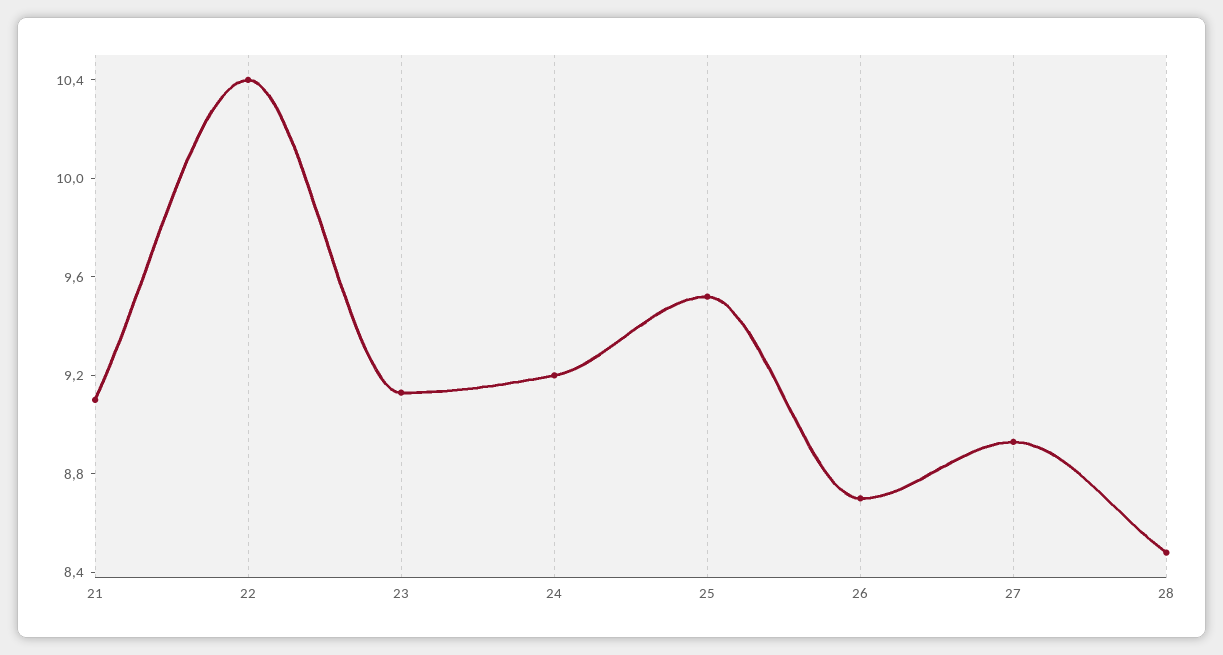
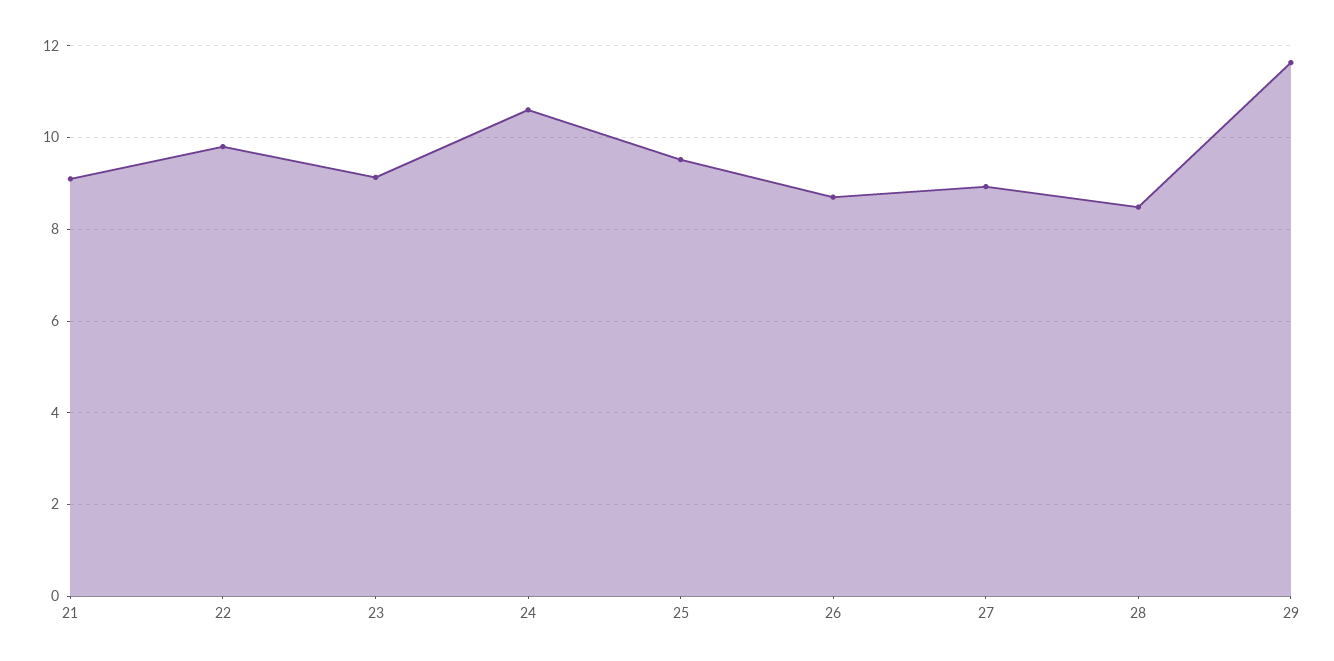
  {
    "21": 9.1,
-   "22": 10.4,
+   "22": 9.8,
    "23": 9.1,
-   "24": 9.2,
+   "24": 10.6,
    "25": 9.5,
    "26": 8.7,
    "27": 8.9,
-   "28": 8.5
+   "28": 8.5,
+   "29": 11.6
  }

